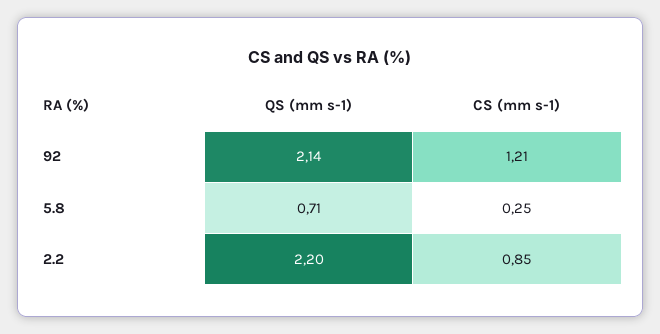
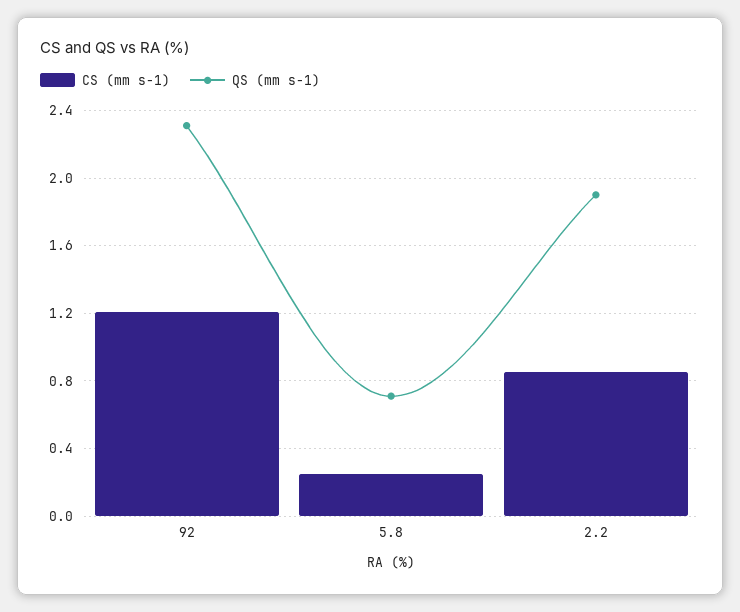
  {
    "QS (mm s-1)": {
-     "92": 2.14,
+     "92": 2.3,
      "5.8": 0.71,
-     "2.2": 2.2
+     "2.2": 1.9
    },
    "CS (mm s-1)": {
      "92": 1.21,
      "5.8": 0.25,
      "2.2": 0.85
    }
  }

